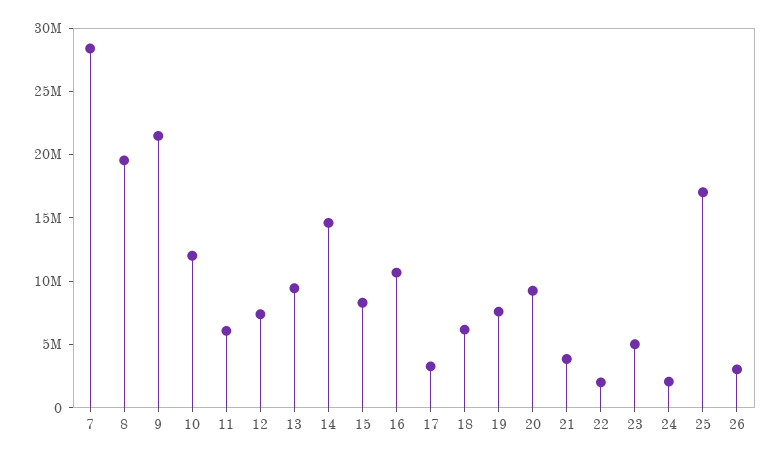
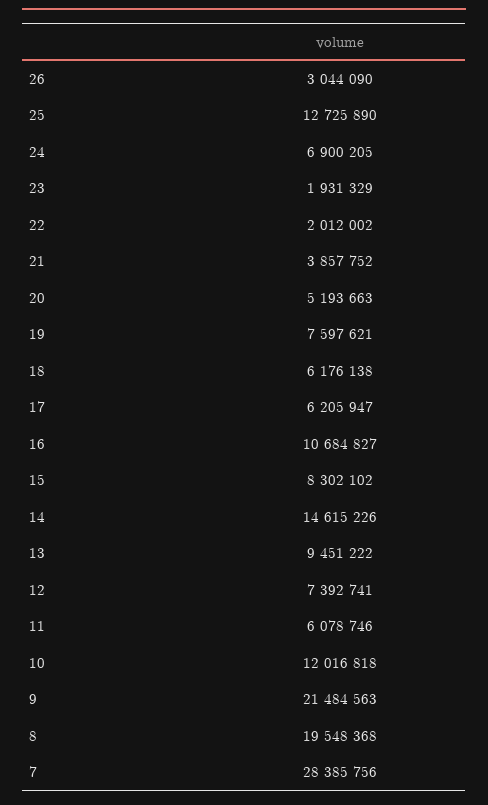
  {
    "7": 28385756,
    "8": 19548368,
    "9": 21484563,
    "10": 12016818,
    "11": 6078746,
    "12": 7392741,
    "13": 9451222,
    "14": 14615226,
    "15": 8302102,
    "16": 10684827,
-   "17": 3000000,
+   "17": 6205947,
    "18": 6176138,
    "19": 7597621,
-   "20": 9000000,
+   "20": 5193663,
    "21": 3857752,
    "22": 2012002,
-   "23": 5000000,
+   "23": 1931329,
-   "24": 2000000,
+   "24": 6900205,
-   "25": 17000000,
+   "25": 12725890,
    "26": 3044090
  }

